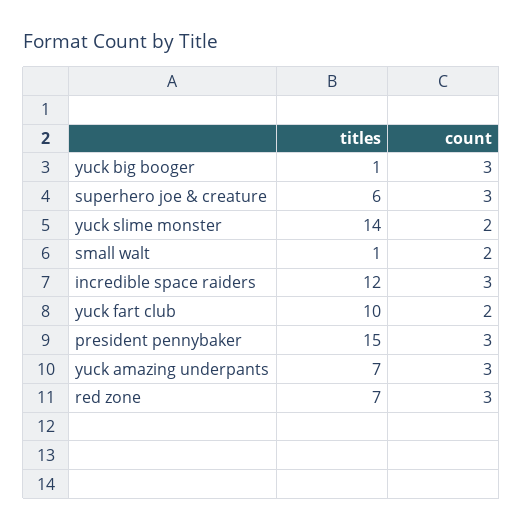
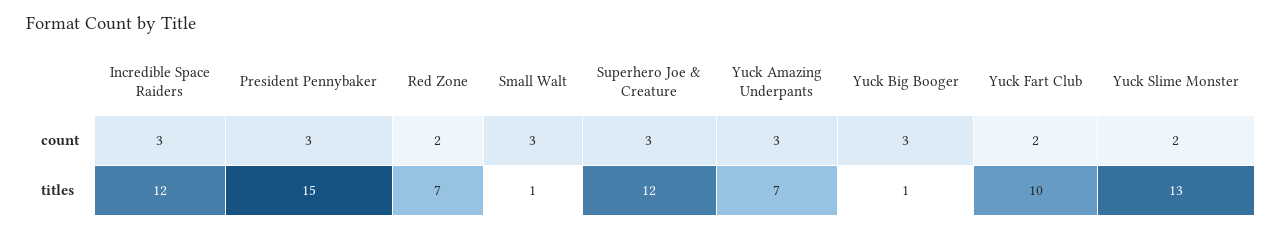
  {
    "titles": {
      "yuck big booger": 1,
-     "superhero joe & creature": 6,
+     "superhero joe & creature": 12,
-     "yuck slime monster": 14,
+     "yuck slime monster": 13,
      "small walt": 1,
      "incredible space raiders": 12,
      "yuck fart club": 10,
      "president pennybaker": 15,
      "yuck amazing underpants": 7,
      "red zone": 7
    },
    "count": {
      "yuck big booger": 3,
      "superhero joe & creature": 3,
      "yuck slime monster": 2,
-     "small walt": 2,
+     "small walt": 3,
      "incredible space raiders": 3,
      "yuck fart club": 2,
      "president pennybaker": 3,
      "yuck amazing underpants": 3,
-     "red zone": 3
+     "red zone": 2
    }
  }

